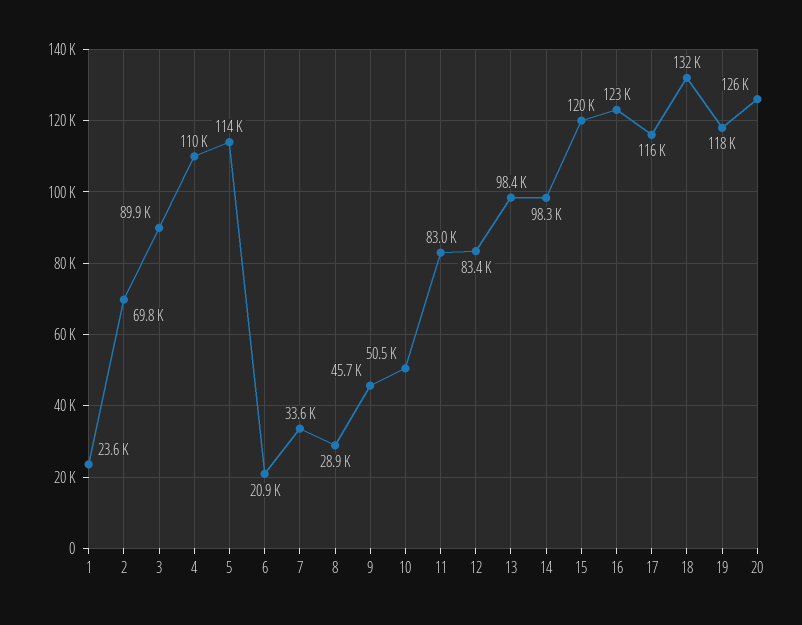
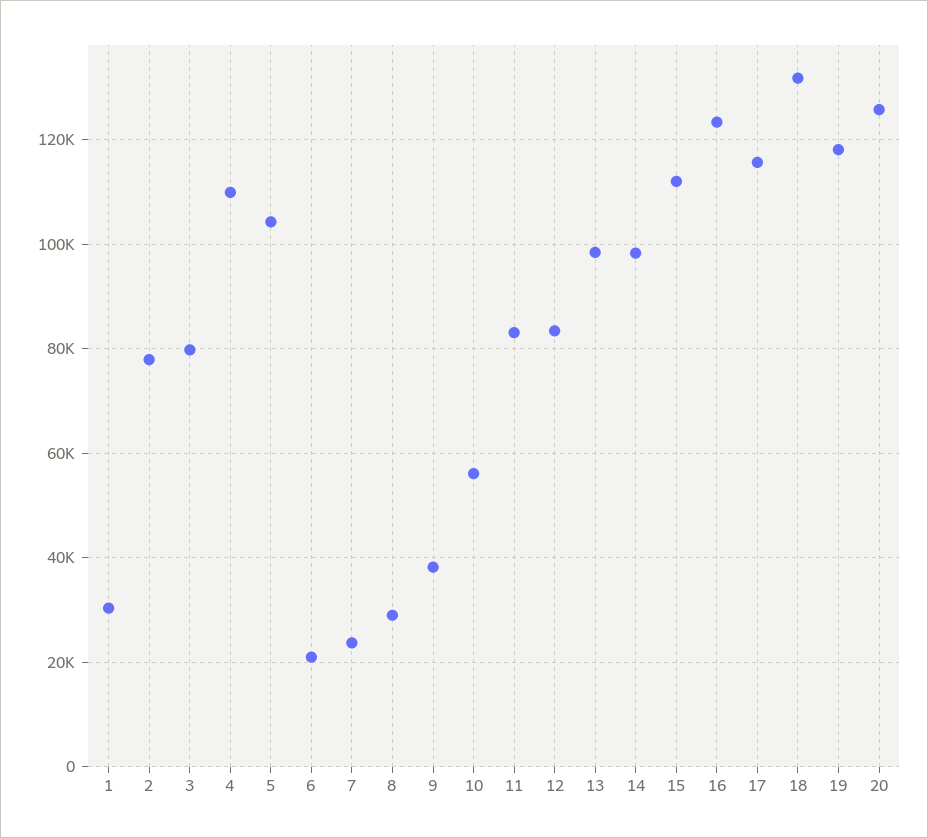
  {
-   "1": 23600,
+   "1": 30000,
-   "2": 69800,
+   "2": 78000,
-   "3": 89900,
+   "3": 80000,
    "4": 110000,
-   "5": 114000,
+   "5": 104000,
    "6": 20900,
-   "7": 33600,
+   "7": 24000,
    "8": 28900,
-   "9": 45700,
+   "9": 38000,
-   "10": 50500,
+   "10": 56000,
    "11": 83000,
    "12": 83400,
    "13": 98400,
    "14": 98300,
-   "15": 120000,
+   "15": 112000,
    "16": 123000,
    "17": 116000,
    "18": 132000,
    "19": 118000,
    "20": 126000
  }

